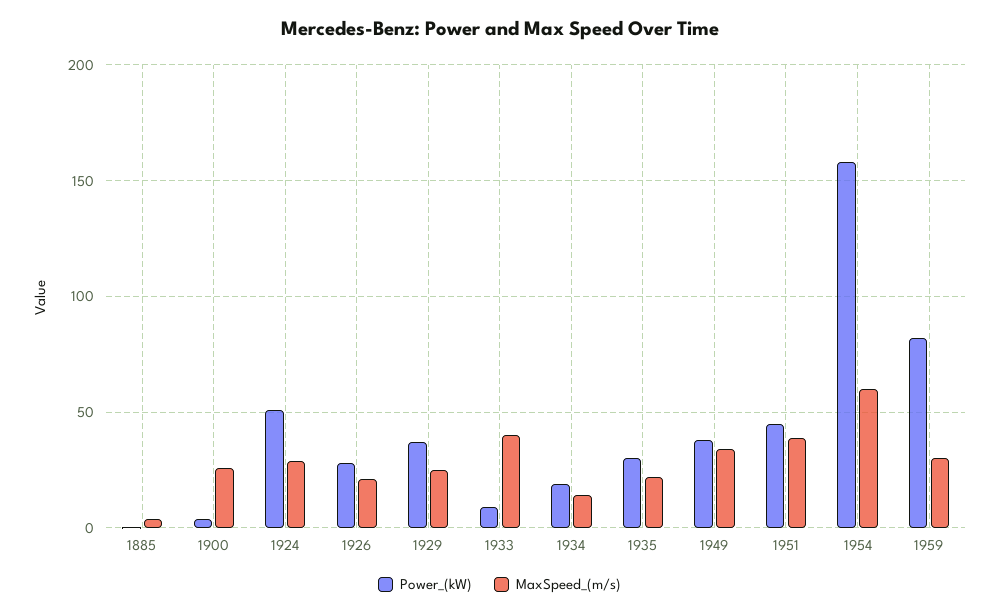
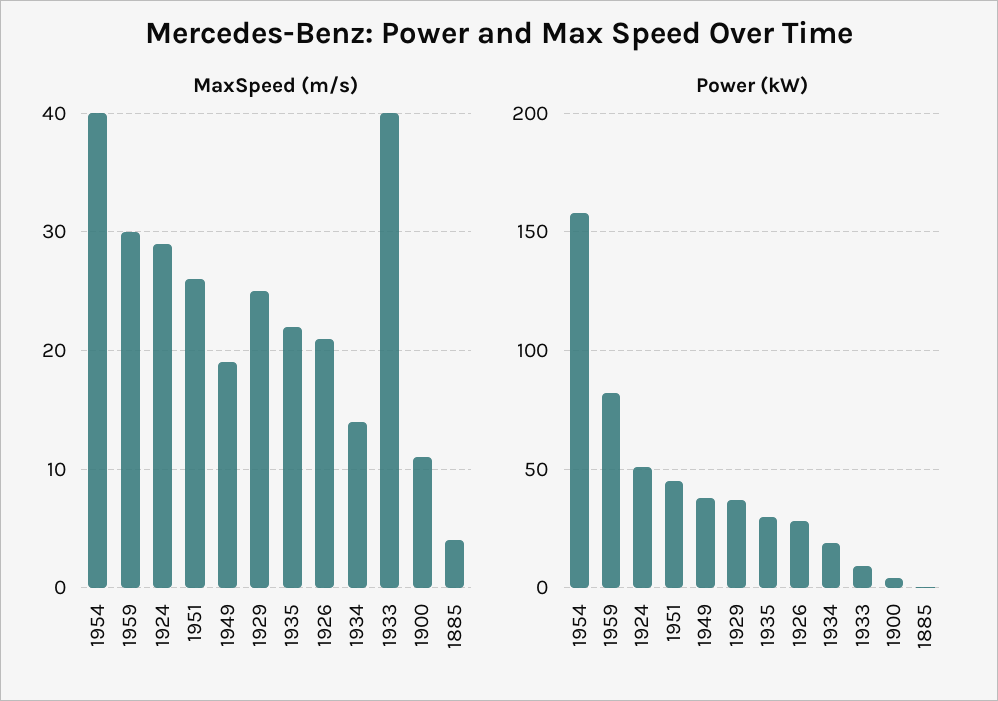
  {
    "Power_(kW)": {
      "1885": 0,
      "1900": 5,
      "1924": 50,
      "1926": 30,
      "1929": 35,
      "1933": 10,
      "1934": 20,
      "1935": 30,
      "1949": 40,
      "1951": 45,
      "1954": 160,
      "1959": 80
    },
    "MaxSpeed_(m/s)": {
      "1885": 4,
-     "1900": 25,
+     "1900": 11,
      "1924": 29,
      "1926": 21,
      "1929": 25,
      "1933": 40,
      "1934": 14,
      "1935": 22,
-     "1949": 35,
+     "1949": 19,
-     "1951": 40,
+     "1951": 26,
-     "1954": 60,
+     "1954": 40,
      "1959": 30
    }
  }

